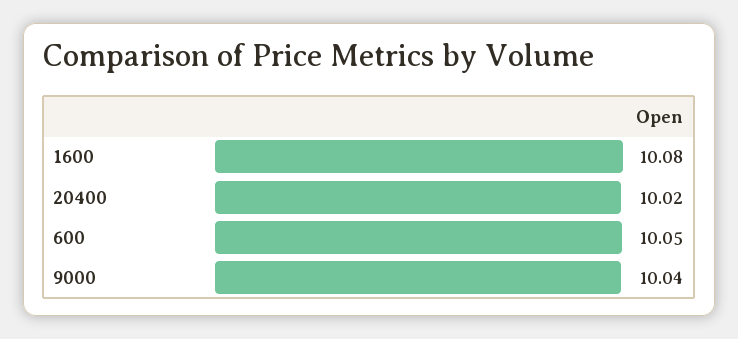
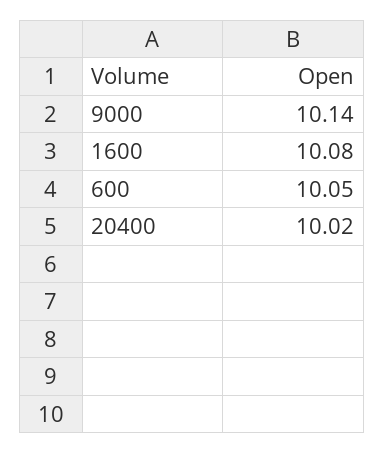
  {
    "1600": 10.08,
    "20400": 10.02,
    "600": 10.05,
-   "9000": 10.04
+   "9000": 10.14
  }

